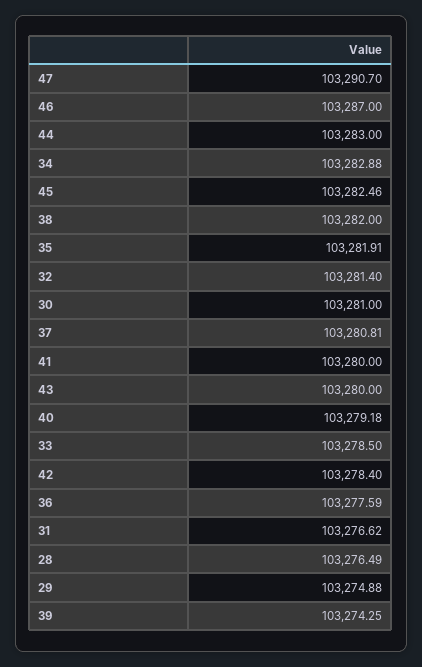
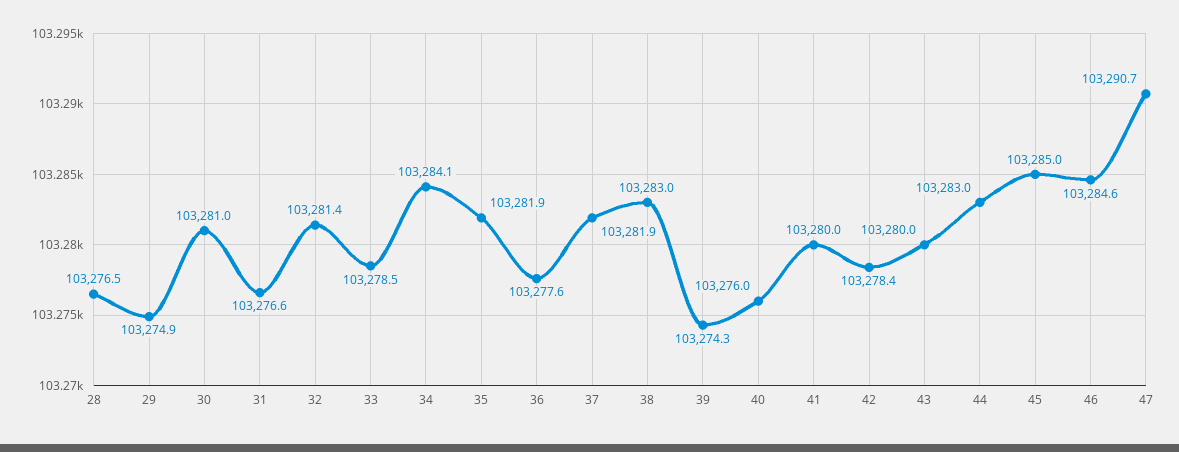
  {
    "47": 103290.7,
-   "46": 103287,
+   "46": 103284.6,
    "44": 103283,
-   "34": 103282.88,
+   "34": 103284.1,
-   "45": 103282.46,
+   "45": 103285,
-   "38": 103282,
+   "38": 103283,
    "35": 103281.91,
    "32": 103281.4,
    "30": 103281,
-   "37": 103280.81,
+   "37": 103281.9,
    "41": 103280,
    "43": 103280,
-   "40": 103279.18,
+   "40": 103276,
    "33": 103278.5,
    "42": 103278.4,
    "36": 103277.59,
    "31": 103276.62,
    "28": 103276.49,
    "29": 103274.88,
    "39": 103274.25
  }

